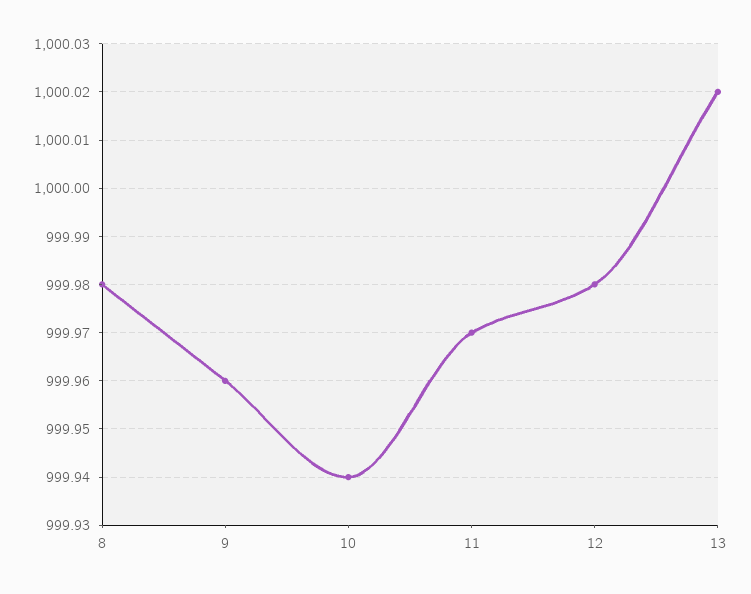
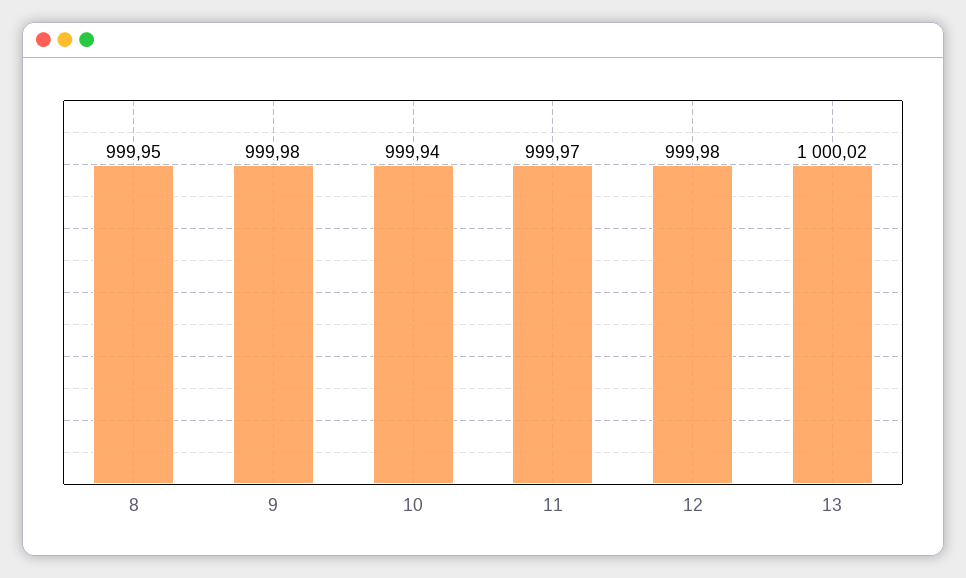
  {
-   "8": 999.98,
+   "8": 999.95,
-   "9": 999.96,
+   "9": 999.98,
    "10": 999.94,
    "11": 999.97,
    "12": 999.98,
    "13": 1000.02
  }

